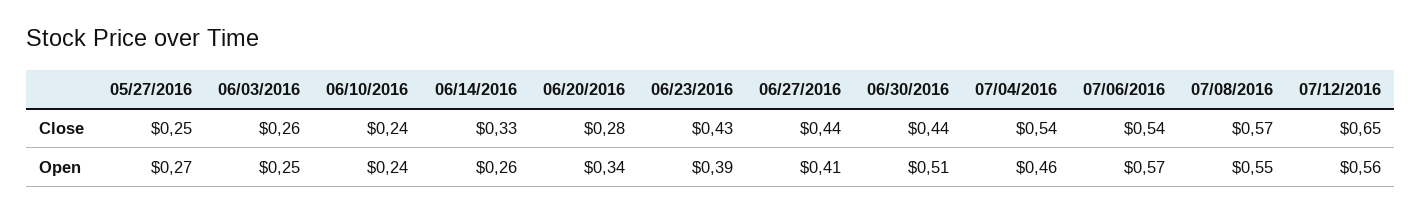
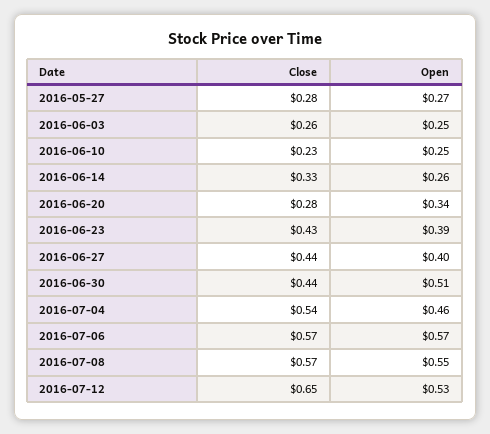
  {
    "05/27/2016": {
-     "Close": 0.25,
+     "Close": 0.28,
      "Open": 0.27
    },
    "06/03/2016": {
      "Close": 0.26,
      "Open": 0.25
    },
    "06/10/2016": {
-     "Close": 0.24,
+     "Close": 0.23,
-     "Open": 0.24
+     "Open": 0.25
    },
    "06/14/2016": {
      "Close": 0.33,
      "Open": 0.26
    },
    "06/20/2016": {
      "Close": 0.28,
      "Open": 0.34
    },
    "06/23/2016": {
      "Close": 0.43,
      "Open": 0.39
    },
    "06/27/2016": {
      "Close": 0.44,
-     "Open": 0.41
+     "Open": 0.4
    },
    "06/30/2016": {
      "Close": 0.44,
      "Open": 0.51
    },
    "07/04/2016": {
      "Close": 0.54,
      "Open": 0.46
    },
    "07/06/2016": {
-     "Close": 0.54,
+     "Close": 0.57,
      "Open": 0.57
    },
    "07/08/2016": {
      "Close": 0.57,
      "Open": 0.55
    },
    "07/12/2016": {
      "Close": 0.65,
-     "Open": 0.56
+     "Open": 0.53
    }
  }

